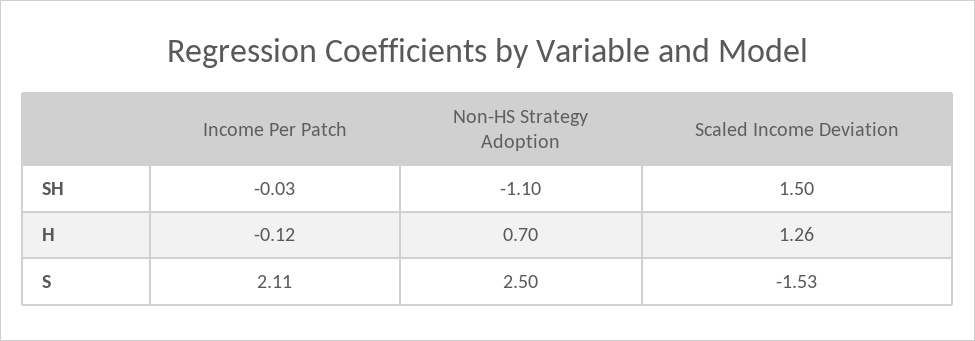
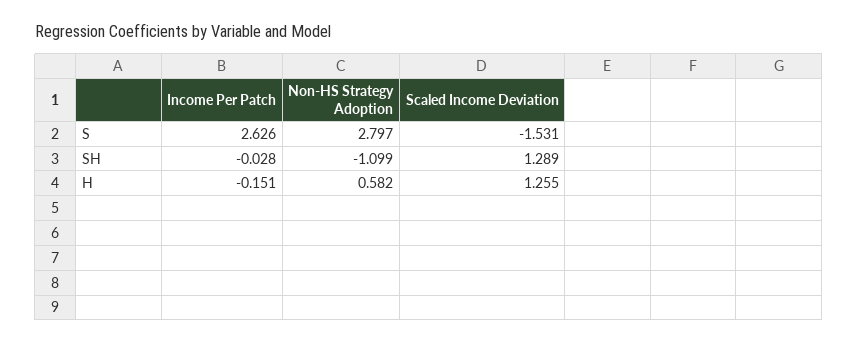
  {
    "Income Per Patch": {
      "SH": -0.028,
-     "H": -0.12,
+     "H": -0.151,
-     "S": 2.11
+     "S": 2.626
    },
    "Non-HS Strategy Adoption": {
      "SH": -1.099,
-     "H": 0.7,
+     "H": 0.582,
-     "S": 2.5
+     "S": 2.797
    },
    "Scaled Income Deviation": {
-     "SH": 1.5,
+     "SH": 1.289,
      "H": 1.255,
      "S": -1.531
    }
  }

